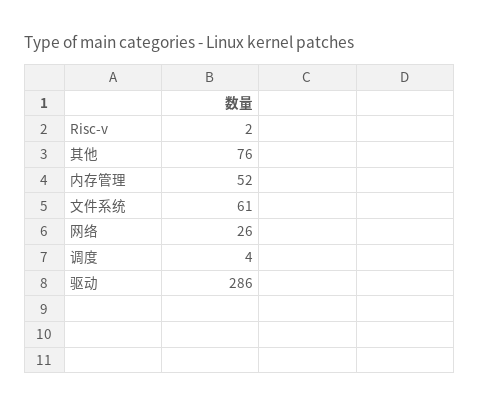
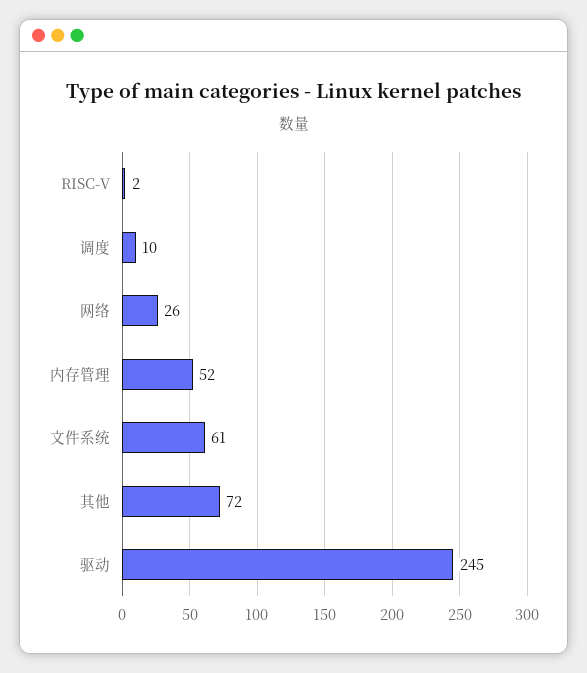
  {
    "Risc-v": 2,
-   "其他": 76,
+   "其他": 72,
    "内存管理": 52,
    "文件系统": 61,
    "网络": 26,
-   "调度": 4,
+   "调度": 10,
-   "驱动": 286
+   "驱动": 245
  }

